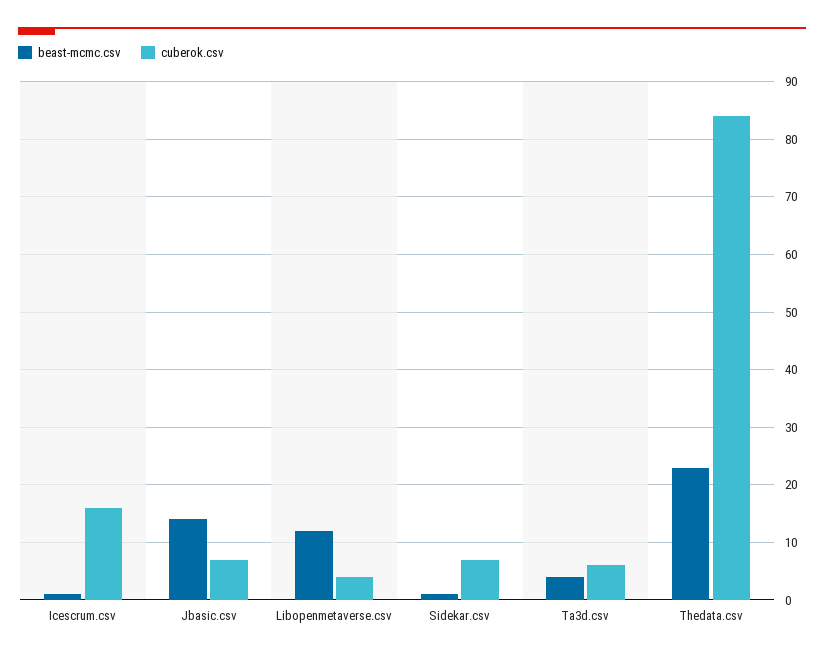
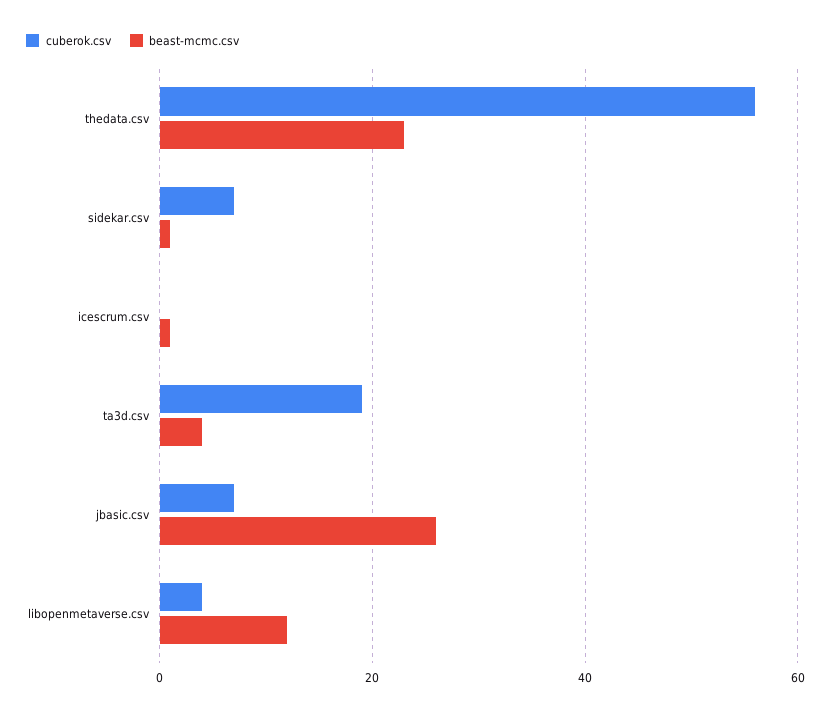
  {
    "beast-mcmc.csv": {
      "Icescrum.csv": 0,
-     "Jbasic.csv": 15,
+     "Jbasic.csv": 25,
      "Libopenmetaverse.csv": 10,
      "Sidekar.csv": 0,
      "Ta3d.csv": 5,
      "Thedata.csv": 25
    },
    "cuberok.csv": {
-     "Icescrum.csv": 15,
+     "Icescrum.csv": 0,
      "Jbasic.csv": 5,
      "Libopenmetaverse.csv": 5,
      "Sidekar.csv": 5,
-     "Ta3d.csv": 5,
+     "Ta3d.csv": 20,
-     "Thedata.csv": 85
+     "Thedata.csv": 55
    }
  }

